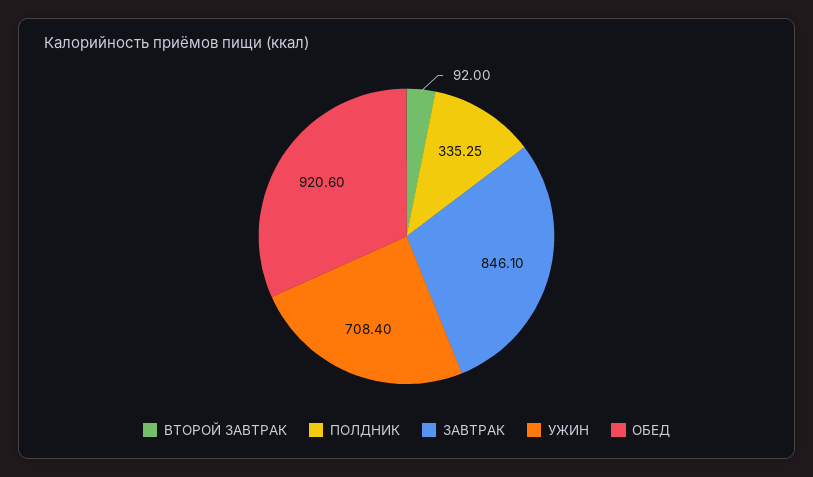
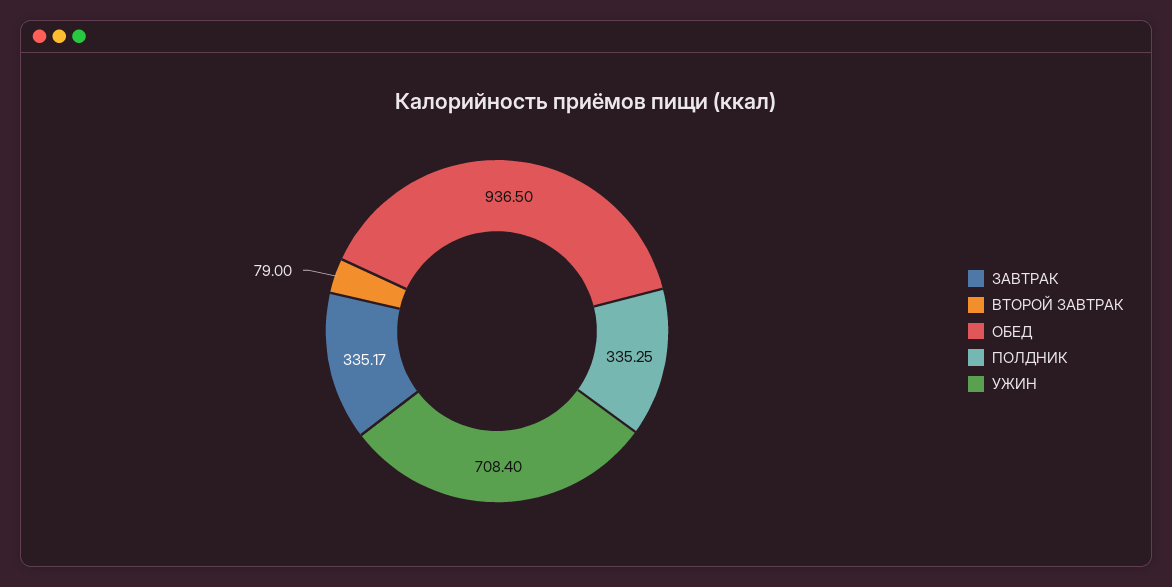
  {
-   "ВТОРОЙ ЗАВТРАК": 92,
+   "ВТОРОЙ ЗАВТРАК": 79,
    "ПОЛДНИК": 335.25,
-   "ЗАВТРАК": 846.1,
+   "ЗАВТРАК": 335.17,
    "УЖИН": 708.4,
-   "ОБЕД": 920.6
+   "ОБЕД": 936.5
  }

